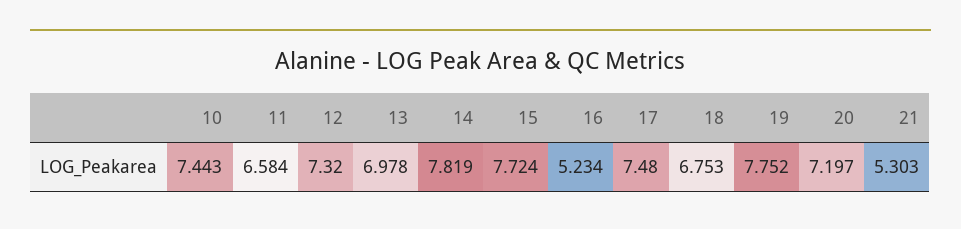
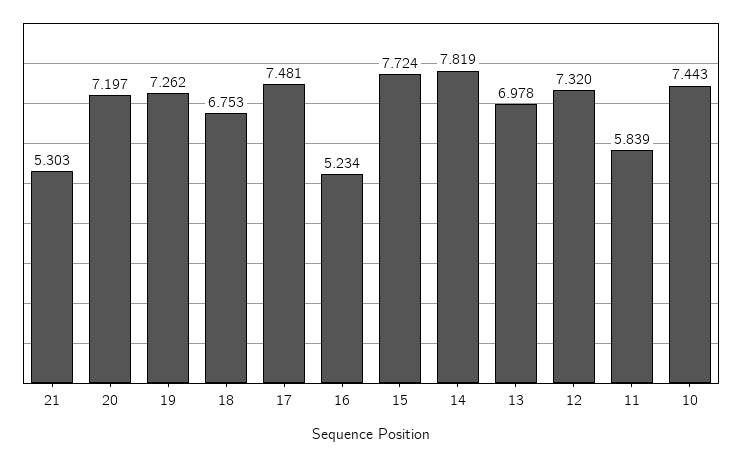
  {
    "10": 7.443,
-   "11": 6.584,
+   "11": 5.839,
    "12": 7.32,
    "13": 6.978,
    "14": 7.819,
    "15": 7.724,
    "16": 5.234,
-   "17": 7.48,
+   "17": 7.481,
    "18": 6.753,
-   "19": 7.752,
+   "19": 7.262,
    "20": 7.197,
    "21": 5.303
  }

